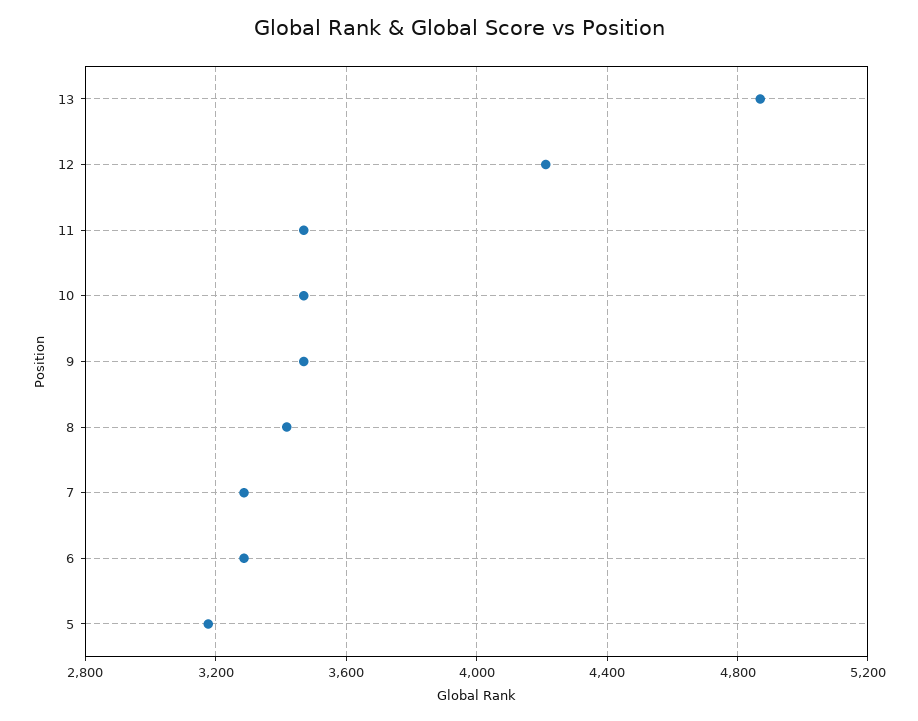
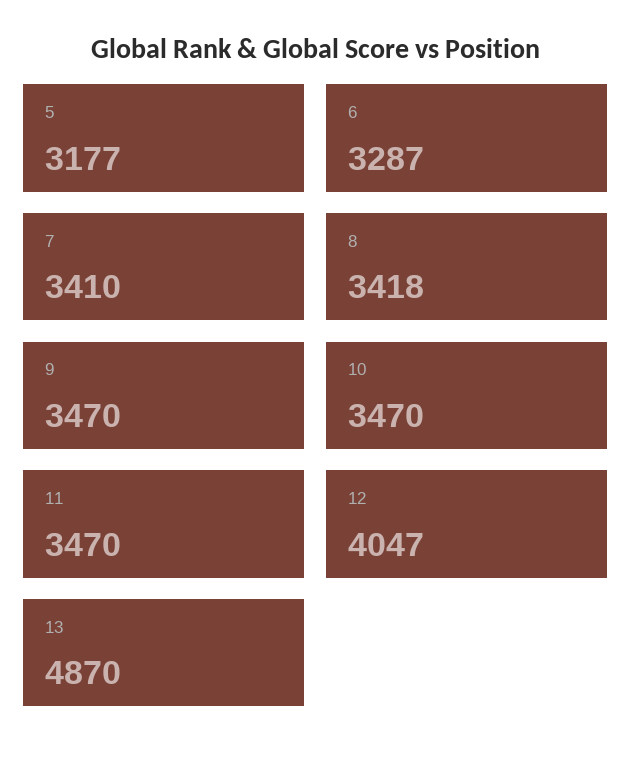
  {
    "13": 4870,
-   "12": 4200,
+   "12": 4047,
    "11": 3470,
    "10": 3470,
    "9": 3470,
    "8": 3418,
-   "7": 3300,
+   "7": 3410,
    "6": 3287,
    "5": 3177
  }

